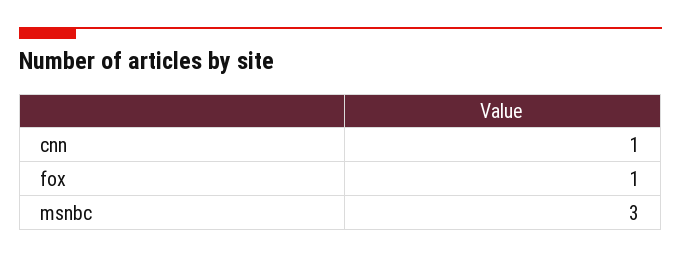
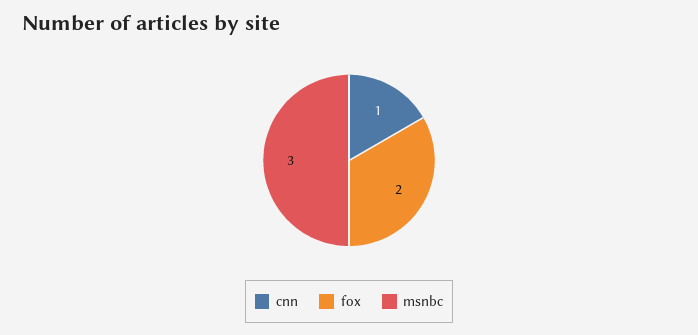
  {
    "cnn": 1,
-   "fox": 1,
+   "fox": 2,
    "msnbc": 3
  }

